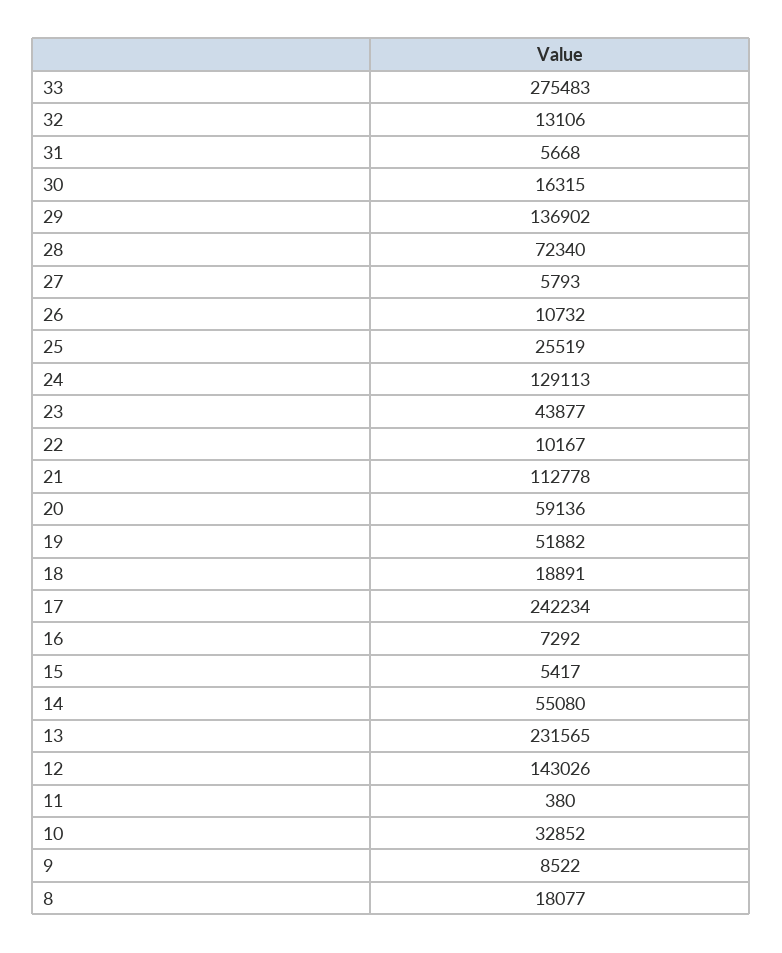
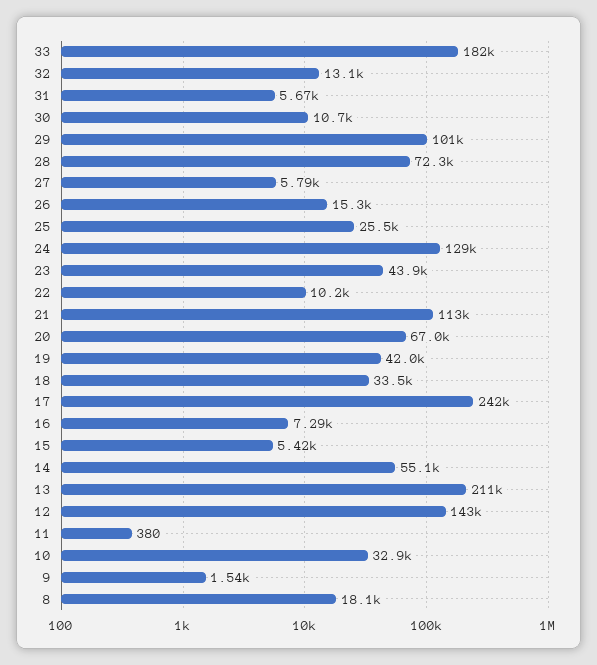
  {
-   "33": 275483,
+   "33": 182000,
    "32": 13106,
    "31": 5668,
-   "30": 16315,
+   "30": 10700,
-   "29": 136902,
+   "29": 101000,
    "28": 72340,
    "27": 5793,
-   "26": 10732,
+   "26": 15300,
    "25": 25519,
    "24": 129113,
    "23": 43877,
    "22": 10167,
    "21": 112778,
-   "20": 59136,
+   "20": 67000,
-   "19": 51882,
+   "19": 42000,
-   "18": 18891,
+   "18": 33500,
    "17": 242234,
    "16": 7292,
    "15": 5417,
    "14": 55080,
-   "13": 231565,
+   "13": 211000,
    "12": 143026,
    "11": 380,
    "10": 32852,
-   "9": 8522,
+   "9": 1540,
    "8": 18077
  }

